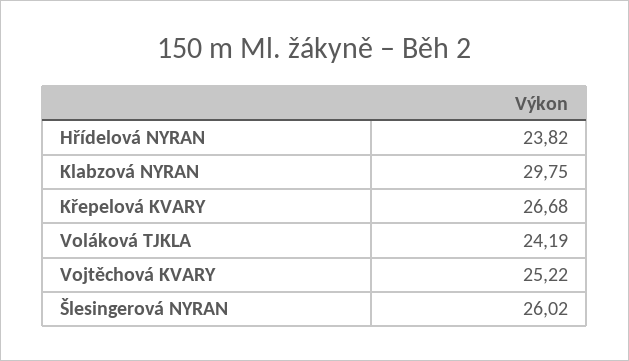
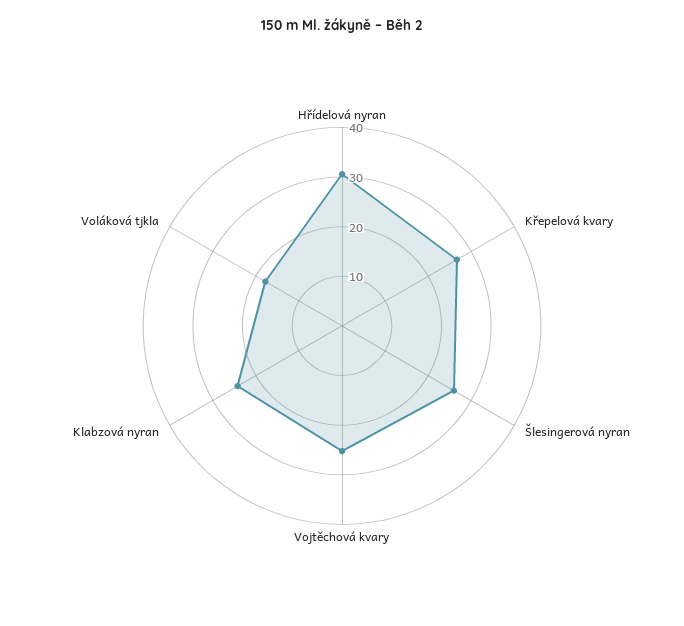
  {
-   "Hřídelová NYRAN": 23.82,
+   "Hřídelová NYRAN": 30,
-   "Klabzová NYRAN": 29.75,
+   "Klabzová NYRAN": 24,
    "Křepelová KVARY": 26.68,
-   "Voláková TJKLA": 24.19,
+   "Voláková TJKLA": 18,
    "Vojtěchová KVARY": 25.22,
    "Šlesingerová NYRAN": 26.02
  }

